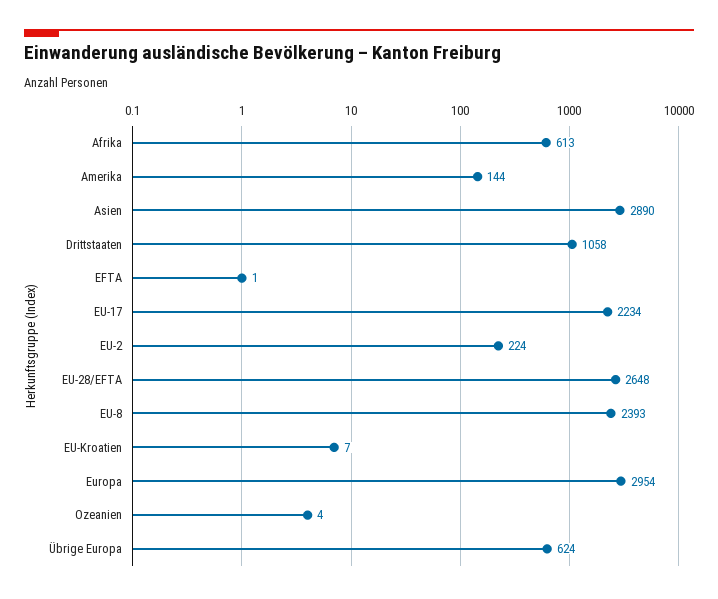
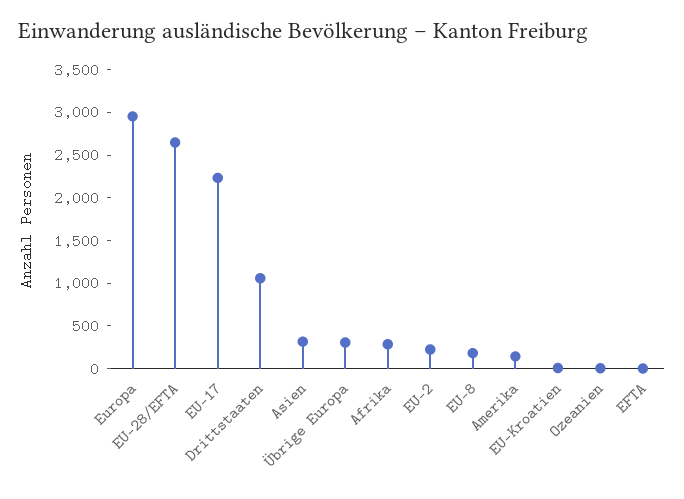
  {
-   "Afrika": 613,
+   "Afrika": 300,
    "Amerika": 144,
-   "Asien": 2890,
+   "Asien": 300,
    "Drittstaaten": 1058,
    "EFTA": 1,
    "EU-17": 2234,
    "EU-2": 224,
    "EU-28/EFTA": 2648,
-   "EU-8": 2393,
+   "EU-8": 200,
    "EU-Kroatien": 7,
    "Europa": 2954,
    "Ozeanien": 4,
-   "Übrige Europa": 624
+   "Übrige Europa": 300
  }

